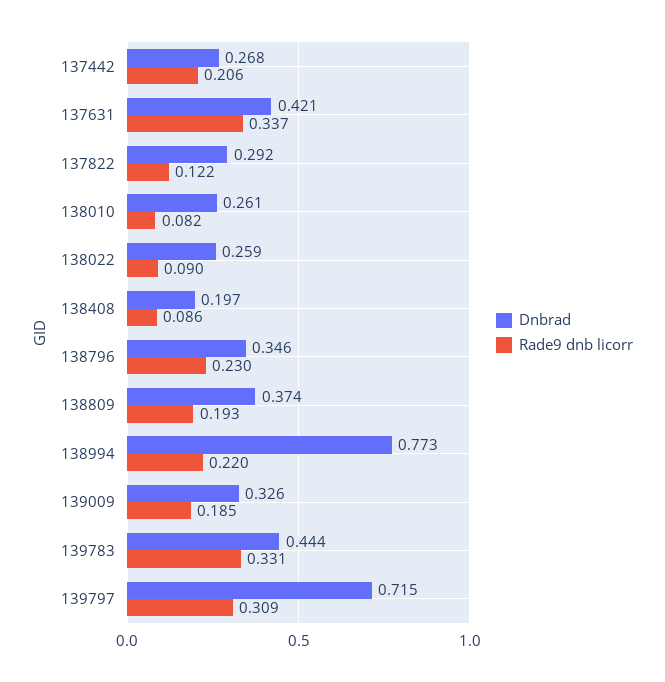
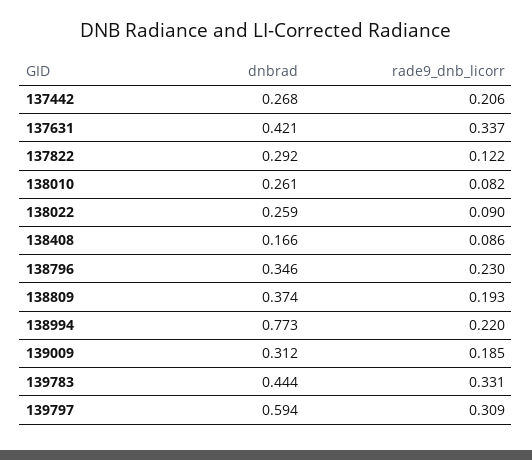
  {
    "Dnbrad": {
      "137442": 0.268,
      "137631": 0.421,
      "137822": 0.292,
      "138010": 0.261,
      "138022": 0.259,
-     "138408": 0.197,
+     "138408": 0.166,
      "138796": 0.346,
      "138809": 0.374,
      "138994": 0.773,
-     "139009": 0.326,
+     "139009": 0.312,
      "139783": 0.444,
-     "139797": 0.715
+     "139797": 0.594
    },
    "Rade9 dnb licorr": {
      "137442": 0.206,
      "137631": 0.337,
      "137822": 0.122,
      "138010": 0.082,
      "138022": 0.09,
      "138408": 0.086,
      "138796": 0.23,
      "138809": 0.193,
      "138994": 0.22,
      "139009": 0.185,
      "139783": 0.331,
      "139797": 0.309
    }
  }

